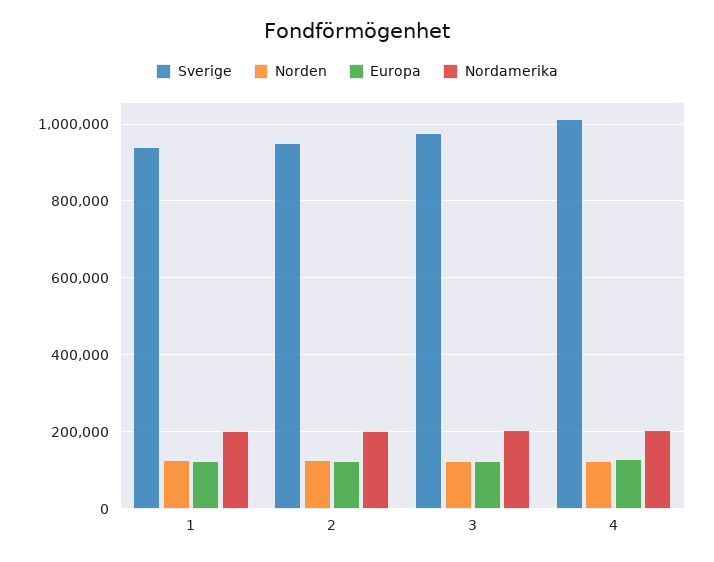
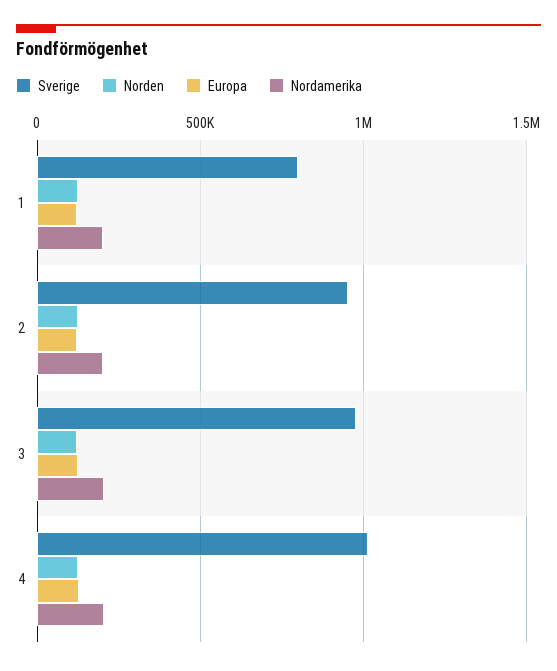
  {
    "Sverige": {
-     "1": 940000,
+     "1": 800000,
      "2": 960000,
      "3": 980000,
      "4": 1020000
    },
    "Norden": {
      "1": 120000,
      "2": 120000,
      "3": 120000,
      "4": 120000
    },
    "Europa": {
      "1": 120000,
      "2": 120000,
      "3": 120000,
      "4": 120000
    },
    "Nordamerika": {
      "1": 200000,
      "2": 200000,
      "3": 200000,
      "4": 200000
    }
  }

